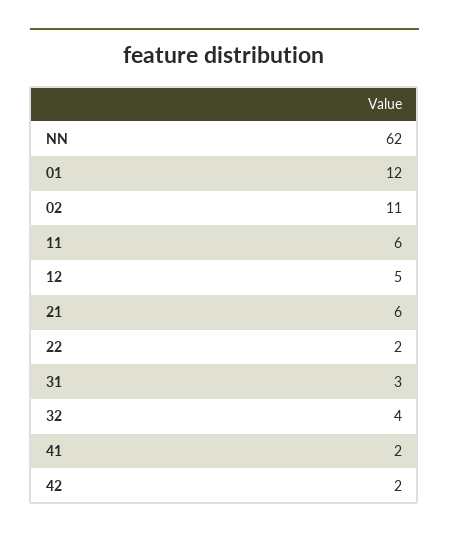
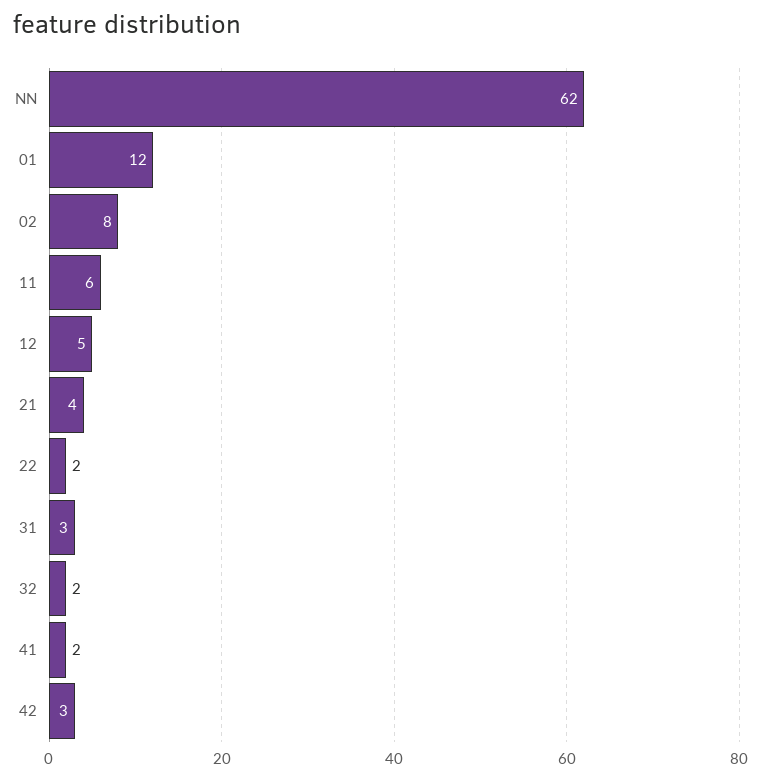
  {
    "NN": 62,
    "01": 12,
-   "02": 11,
+   "02": 8,
    "11": 6,
    "12": 5,
-   "21": 6,
+   "21": 4,
    "22": 2,
    "31": 3,
-   "32": 4,
+   "32": 2,
    "41": 2,
-   "42": 2
+   "42": 3
  }

